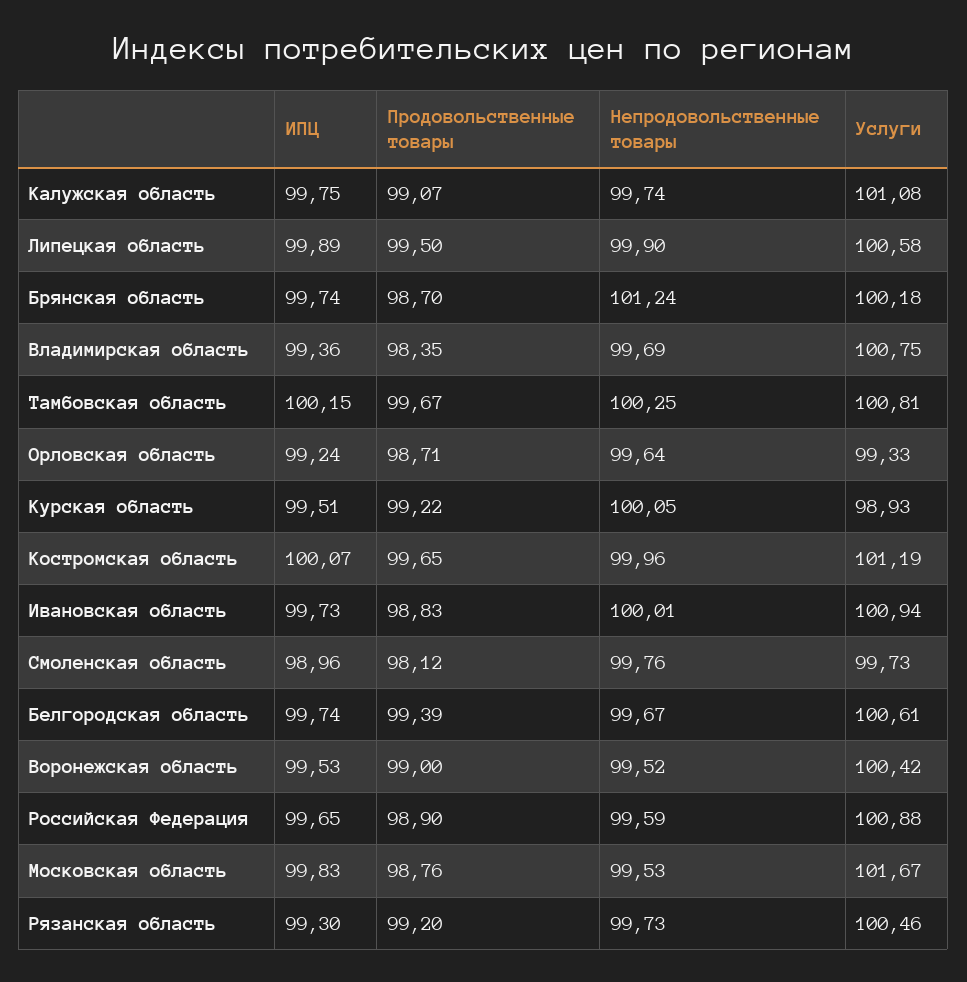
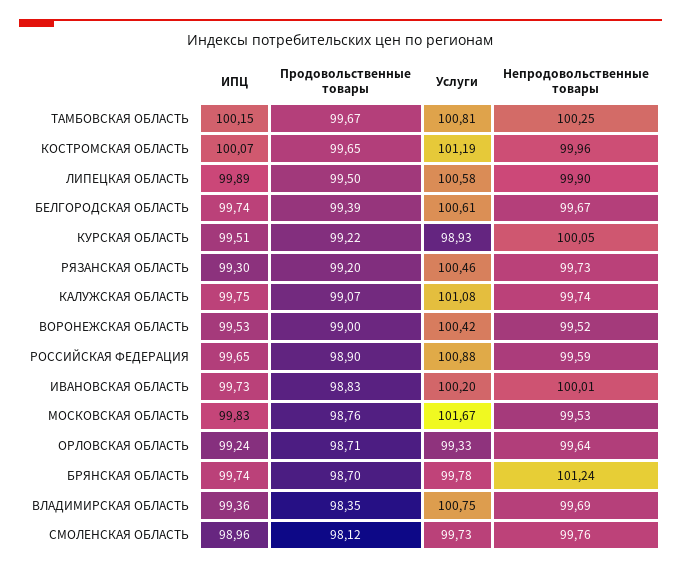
  {
    "ИПЦ": {
      "Калужская область": 99.75,
      "Липецкая область": 99.89,
      "Брянская область": 99.74,
      "Владимирская область": 99.36,
      "Тамбовская область": 100.15,
      "Орловская область": 99.24,
      "Курская область": 99.51,
      "Костромская область": 100.07,
      "Ивановская область": 99.73,
      "Смоленская область": 98.96,
      "Белгородская область": 99.74,
      "Воронежская область": 99.53,
      "Российская Федерация": 99.65,
      "Московская область": 99.83,
      "Рязанская область": 99.3
    },
    "Продовольственные товары": {
      "Калужская область": 99.07,
      "Липецкая область": 99.5,
      "Брянская область": 98.7,
      "Владимирская область": 98.35,
      "Тамбовская область": 99.67,
      "Орловская область": 98.71,
      "Курская область": 99.22,
      "Костромская область": 99.65,
      "Ивановская область": 98.83,
      "Смоленская область": 98.12,
      "Белгородская область": 99.39,
      "Воронежская область": 99,
      "Российская Федерация": 98.9,
      "Московская область": 98.76,
      "Рязанская область": 99.2
    },
    "Непродовольственные товары": {
      "Калужская область": 99.74,
      "Липецкая область": 99.9,
      "Брянская область": 101.24,
      "Владимирская область": 99.69,
      "Тамбовская область": 100.25,
      "Орловская область": 99.64,
      "Курская область": 100.05,
      "Костромская область": 99.96,
      "Ивановская область": 100.01,
      "Смоленская область": 99.76,
      "Белгородская область": 99.67,
      "Воронежская область": 99.52,
      "Российская Федерация": 99.59,
      "Московская область": 99.53,
      "Рязанская область": 99.73
    },
    "Услуги": {
      "Калужская область": 101.08,
      "Липецкая область": 100.58,
-     "Брянская область": 100.18,
+     "Брянская область": 99.78,
      "Владимирская область": 100.75,
      "Тамбовская область": 100.81,
      "Орловская область": 99.33,
      "Курская область": 98.93,
      "Костромская область": 101.19,
-     "Ивановская область": 100.94,
+     "Ивановская область": 100.2,
      "Смоленская область": 99.73,
      "Белгородская область": 100.61,
      "Воронежская область": 100.42,
      "Российская Федерация": 100.88,
      "Московская область": 101.67,
      "Рязанская область": 100.46
    }
  }

